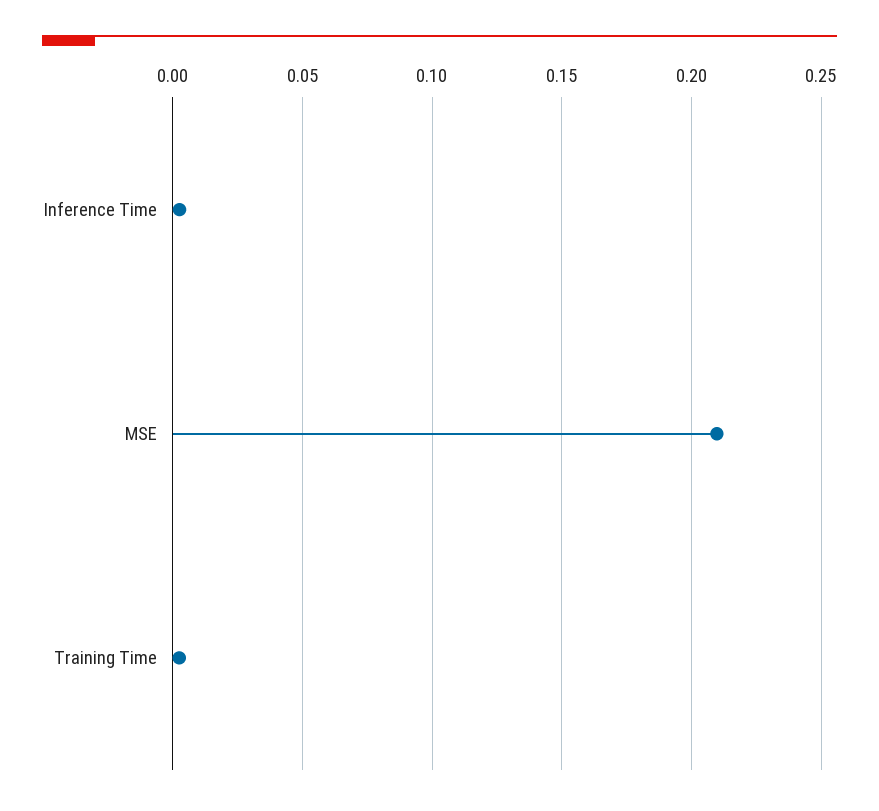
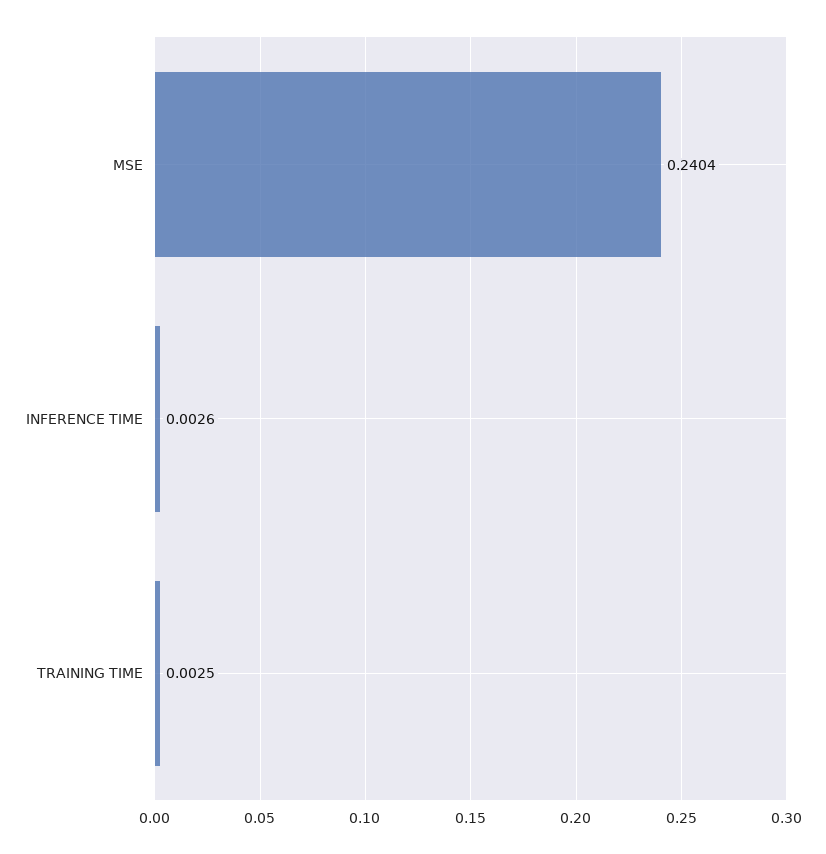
  {
    "Inference Time": 0.0026,
-   "MSE": 0.21,
+   "MSE": 0.2404,
    "Training Time": 0.0025
  }

